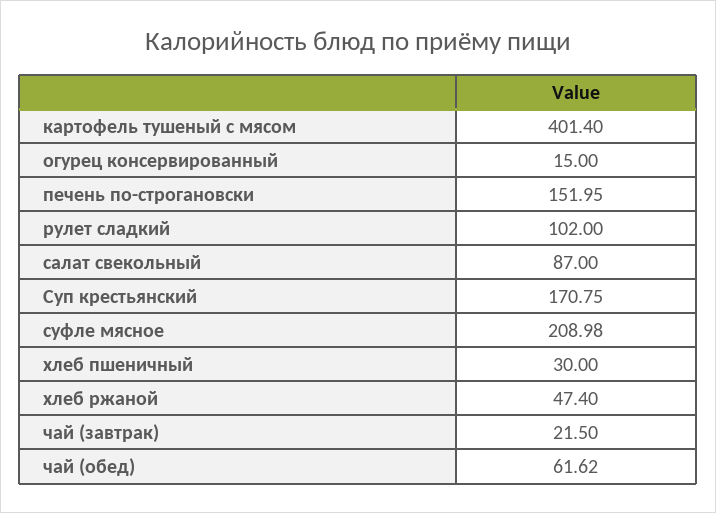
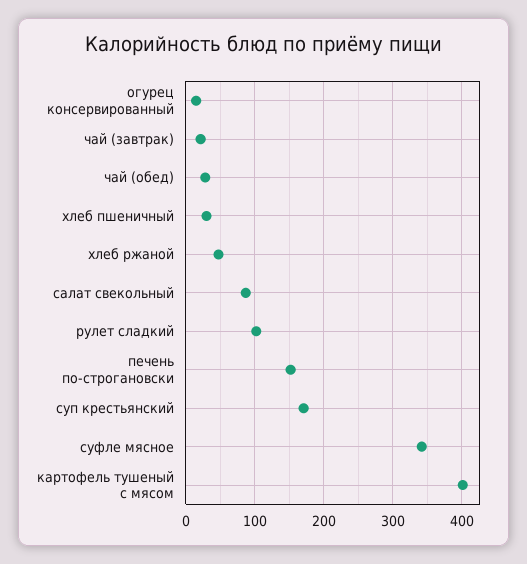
  {
    "картофель тушеный с мясом": 401.4,
    "огурец консервированный": 15,
    "печень по-строгановски": 151.95,
    "рулет сладкий": 102,
    "салат свекольный": 87,
    "Суп крестьянский": 170.75,
-   "суфле мясное": 208.98,
+   "суфле мясное": 340,
    "хлеб пшеничный": 30,
    "хлеб ржаной": 47.4,
    "чай (завтрак)": 21.5,
-   "чай (обед)": 61.62
+   "чай (обед)": 30
  }

